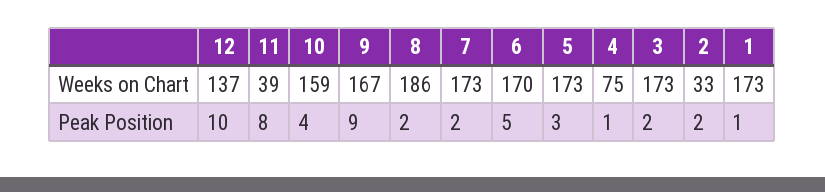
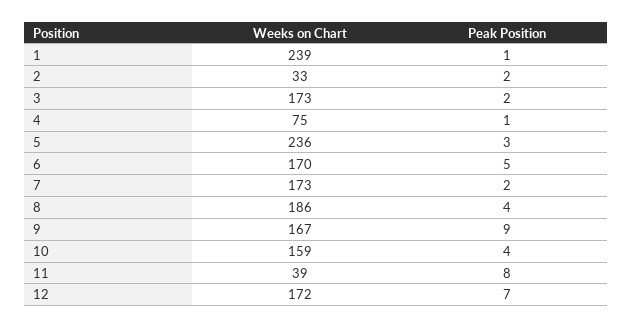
  {
    "12": {
-     "Weeks on Chart": 137,
+     "Weeks on Chart": 172,
-     "Peak Position": 10
+     "Peak Position": 7
    },
    "11": {
      "Weeks on Chart": 39,
      "Peak Position": 8
    },
    "10": {
      "Weeks on Chart": 159,
      "Peak Position": 4
    },
    "9": {
      "Weeks on Chart": 167,
      "Peak Position": 9
    },
    "8": {
      "Weeks on Chart": 186,
-     "Peak Position": 2
+     "Peak Position": 4
    },
    "7": {
      "Weeks on Chart": 173,
      "Peak Position": 2
    },
    "6": {
      "Weeks on Chart": 170,
      "Peak Position": 5
    },
    "5": {
-     "Weeks on Chart": 173,
+     "Weeks on Chart": 236,
      "Peak Position": 3
    },
    "4": {
      "Weeks on Chart": 75,
      "Peak Position": 1
    },
    "3": {
      "Weeks on Chart": 173,
      "Peak Position": 2
    },
    "2": {
      "Weeks on Chart": 33,
      "Peak Position": 2
    },
    "1": {
-     "Weeks on Chart": 173,
+     "Weeks on Chart": 239,
      "Peak Position": 1
    }
  }

